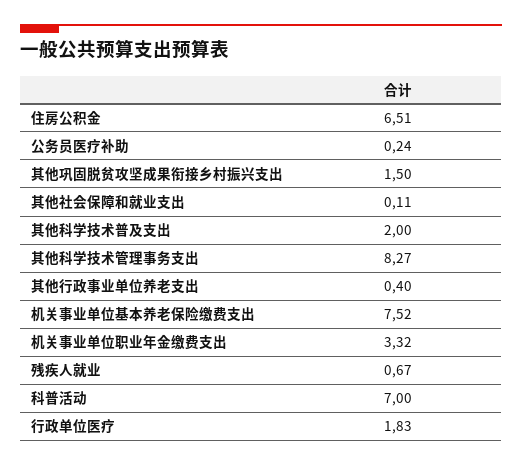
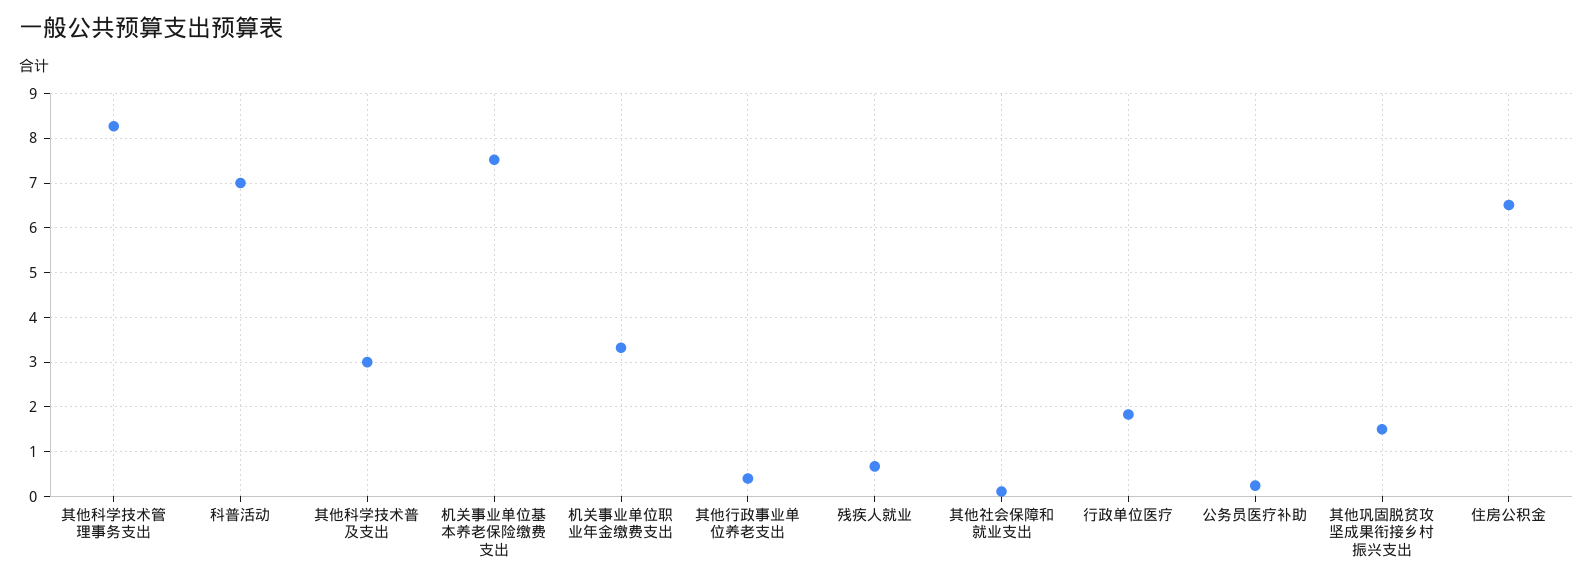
  {
    "住房公积金": 6.51,
    "公务员医疗补助": 0.24,
    "其他巩固脱贫攻坚成果衔接乡村振兴支出": 1.5,
    "其他社会保障和就业支出": 0.11,
-   "其他科学技术普及支出": 2,
+   "其他科学技术普及支出": 3,
    "其他科学技术管理事务支出": 8.27,
    "其他行政事业单位养老支出": 0.4,
    "机关事业单位基本养老保险缴费支出": 7.52,
    "机关事业单位职业年金缴费支出": 3.32,
    "残疾人就业": 0.67,
    "科普活动": 7,
    "行政单位医疗": 1.83
  }

